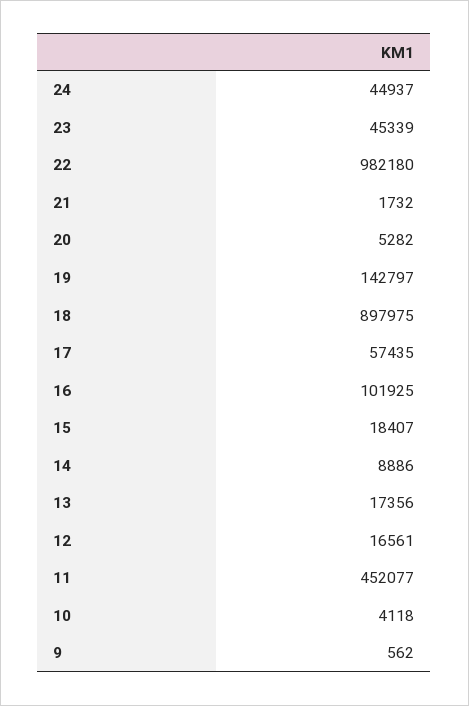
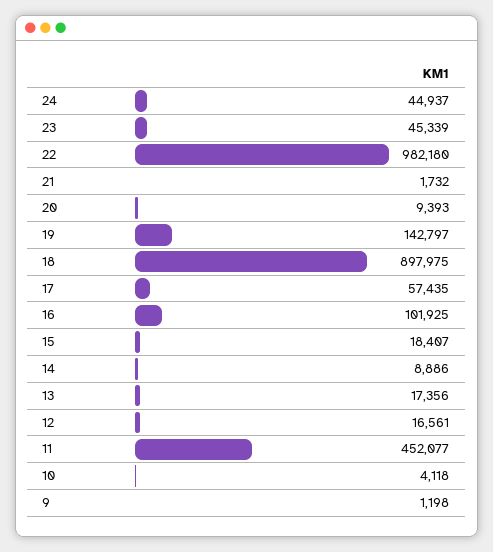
  {
    "24": 44937,
    "23": 45339,
    "22": 982180,
    "21": 1732,
-   "20": 5282,
+   "20": 9393,
    "19": 142797,
    "18": 897975,
    "17": 57435,
    "16": 101925,
    "15": 18407,
    "14": 8886,
    "13": 17356,
    "12": 16561,
    "11": 452077,
    "10": 4118,
-   "9": 562
+   "9": 1198
  }

